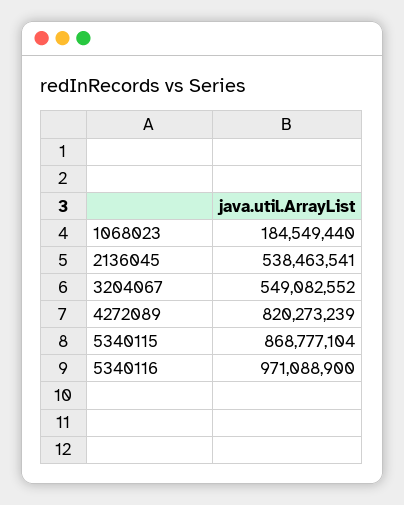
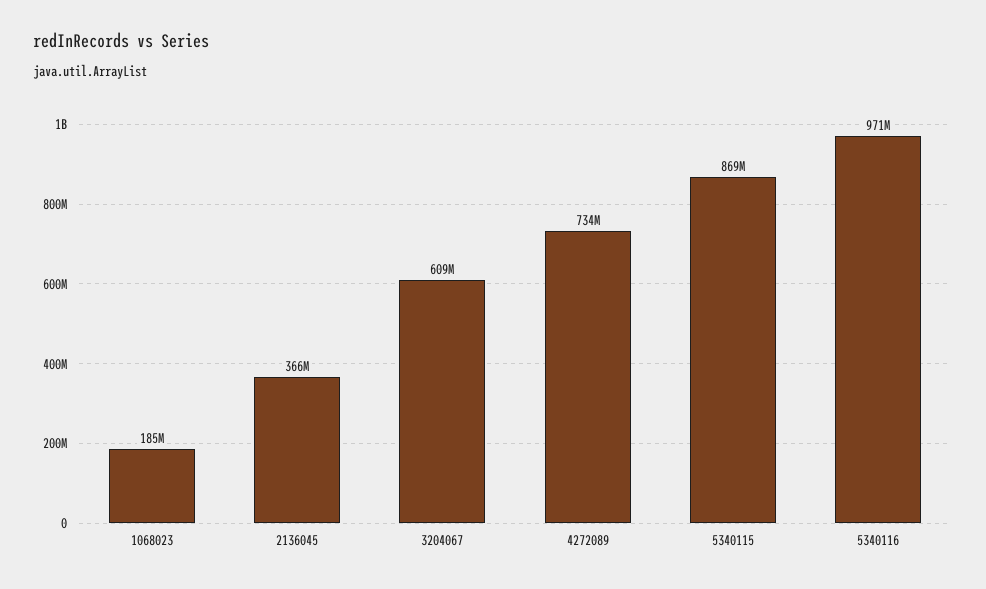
  {
    "1068023": 184549440,
-   "2136045": 538463541,
+   "2136045": 366000000,
-   "3204067": 549082552,
+   "3204067": 609000000,
-   "4272089": 820273239,
+   "4272089": 734000000,
    "5340115": 868777104,
    "5340116": 971088900
  }

